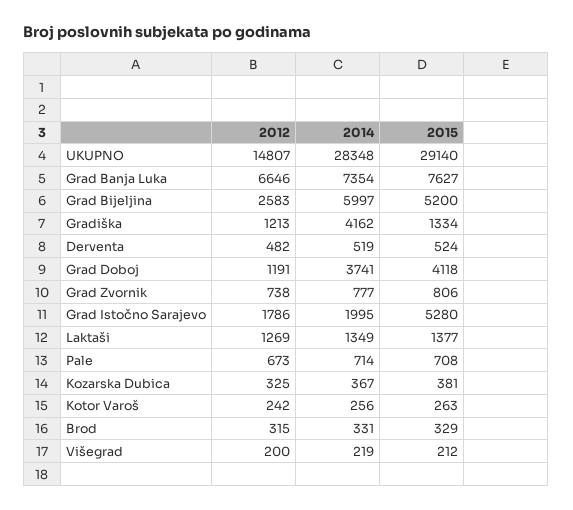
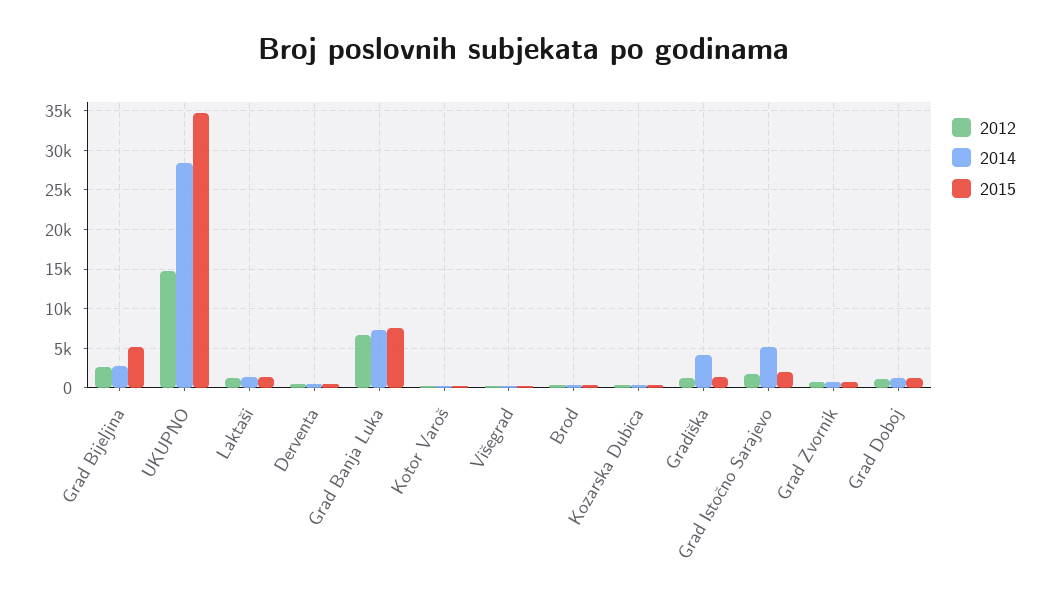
  {
    "2012": {
      "UKUPNO": 14807,
      "Grad Banja Luka": 6646,
      "Grad Bijeljina": 2583,
      "Gradiška": 1213,
      "Derventa": 482,
      "Grad Doboj": 1191,
      "Grad Zvornik": 738,
      "Grad Istočno Sarajevo": 1786,
      "Laktaši": 1269,
-     "Pale": 673,
      "Kozarska Dubica": 325,
      "Kotor Varoš": 242,
      "Brod": 315,
      "Višegrad": 200
    },
    "2014": {
      "UKUPNO": 28348,
      "Grad Banja Luka": 7354,
-     "Grad Bijeljina": 5997,
+     "Grad Bijeljina": 3000,
      "Gradiška": 4162,
      "Derventa": 519,
-     "Grad Doboj": 3741,
+     "Grad Doboj": 1000,
      "Grad Zvornik": 777,
-     "Grad Istočno Sarajevo": 1995,
+     "Grad Istočno Sarajevo": 5000,
      "Laktaši": 1349,
-     "Pale": 714,
      "Kozarska Dubica": 367,
      "Kotor Varoš": 256,
      "Brod": 331,
      "Višegrad": 219
    },
    "2015": {
-     "UKUPNO": 29140,
+     "UKUPNO": 35000,
      "Grad Banja Luka": 7627,
      "Grad Bijeljina": 5200,
      "Gradiška": 1334,
      "Derventa": 524,
-     "Grad Doboj": 4118,
+     "Grad Doboj": 1000,
      "Grad Zvornik": 806,
-     "Grad Istočno Sarajevo": 5280,
+     "Grad Istočno Sarajevo": 2000,
      "Laktaši": 1377,
-     "Pale": 708,
      "Kozarska Dubica": 381,
      "Kotor Varoš": 263,
      "Brod": 329,
      "Višegrad": 212
    }
  }

